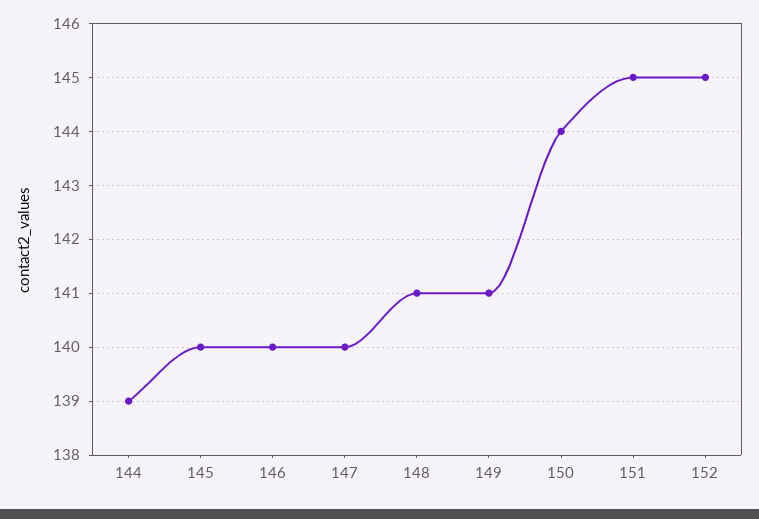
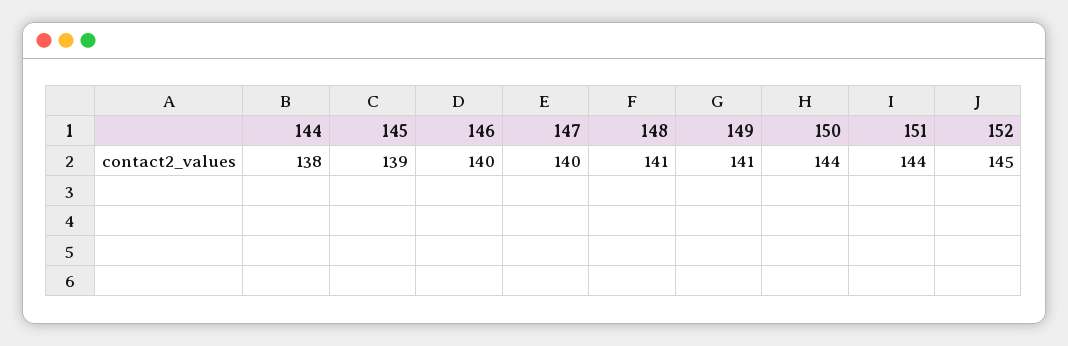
  {
-   "144": 139,
+   "144": 138,
-   "145": 140,
+   "145": 139,
    "146": 140,
    "147": 140,
    "148": 141,
    "149": 141,
    "150": 144,
-   "151": 145,
+   "151": 144,
    "152": 145
  }

